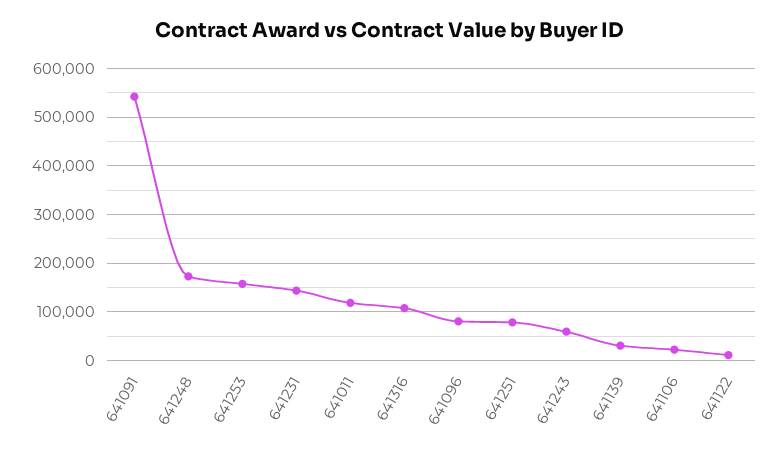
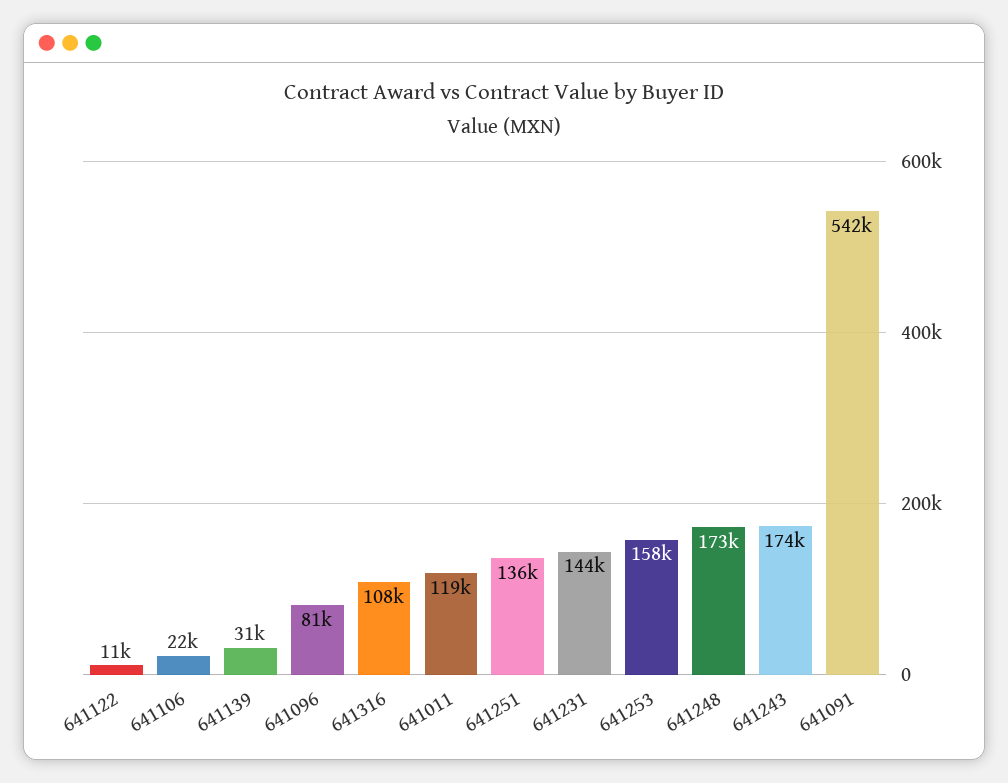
  {
    "641091": 542000,
    "641248": 173000,
    "641253": 158000,
    "641231": 144000,
    "641011": 119000,
    "641316": 108000,
    "641096": 81000,
-   "641251": 80000,
+   "641251": 136000,
-   "641243": 60000,
+   "641243": 174000,
    "641139": 31000,
    "641106": 22000,
    "641122": 11000
  }

